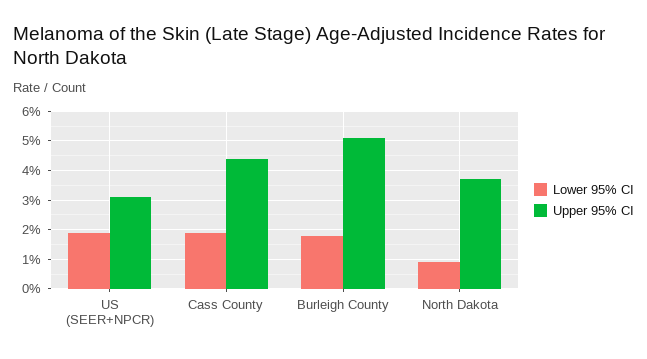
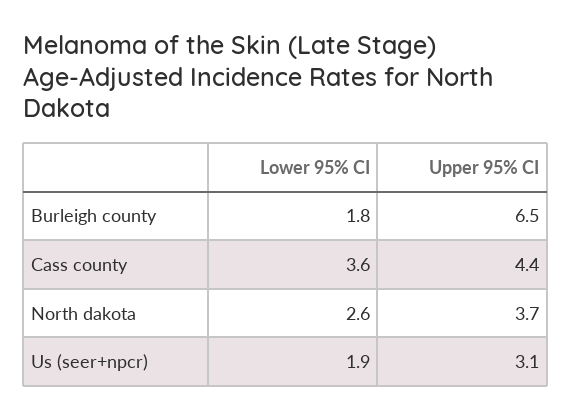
  {
    "Lower 95% CI": {
      "US (SEER+NPCR)": 1.9,
-     "Cass County": 2,
+     "Cass County": 3.6,
      "Burleigh County": 1.8,
-     "North Dakota": 1
+     "North Dakota": 2.6
    },
    "Upper 95% CI": {
      "US (SEER+NPCR)": 3.1,
      "Cass County": 4.4,
-     "Burleigh County": 5,
+     "Burleigh County": 6.5,
      "North Dakota": 3.7
    }
  }

